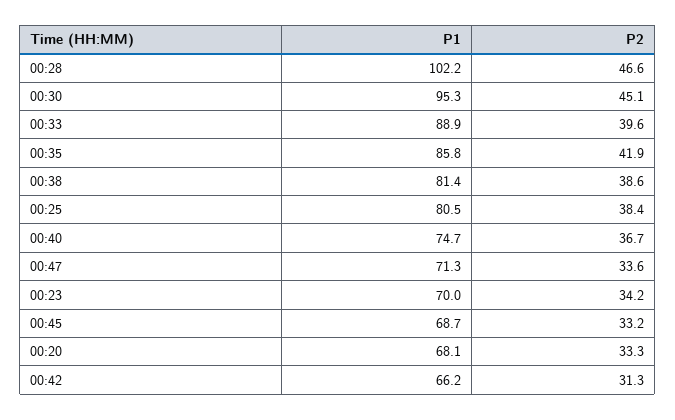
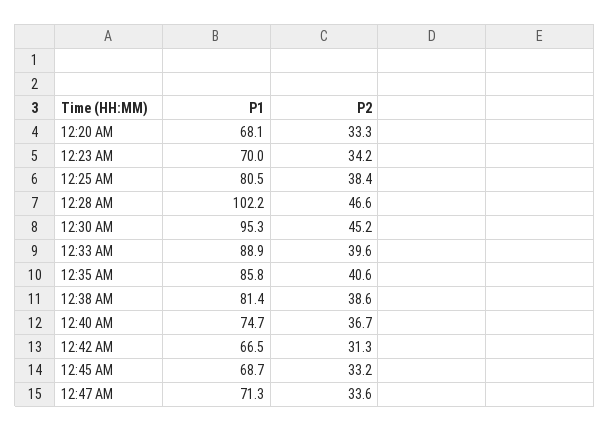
  {
    "P1": {
      "00:28": 102.2,
      "00:30": 95.3,
      "00:33": 88.9,
      "00:35": 85.8,
      "00:38": 81.4,
      "00:25": 80.5,
      "00:40": 74.7,
      "00:47": 71.3,
      "00:23": 70,
      "00:45": 68.7,
      "00:20": 68.1,
-     "00:42": 66.2
+     "00:42": 66.5
    },
    "P2": {
      "00:28": 46.6,
-     "00:30": 45.1,
+     "00:30": 45.2,
      "00:33": 39.6,
-     "00:35": 41.9,
+     "00:35": 40.6,
      "00:38": 38.6,
      "00:25": 38.4,
      "00:40": 36.7,
      "00:47": 33.6,
      "00:23": 34.2,
      "00:45": 33.2,
      "00:20": 33.3,
      "00:42": 31.3
    }
  }

